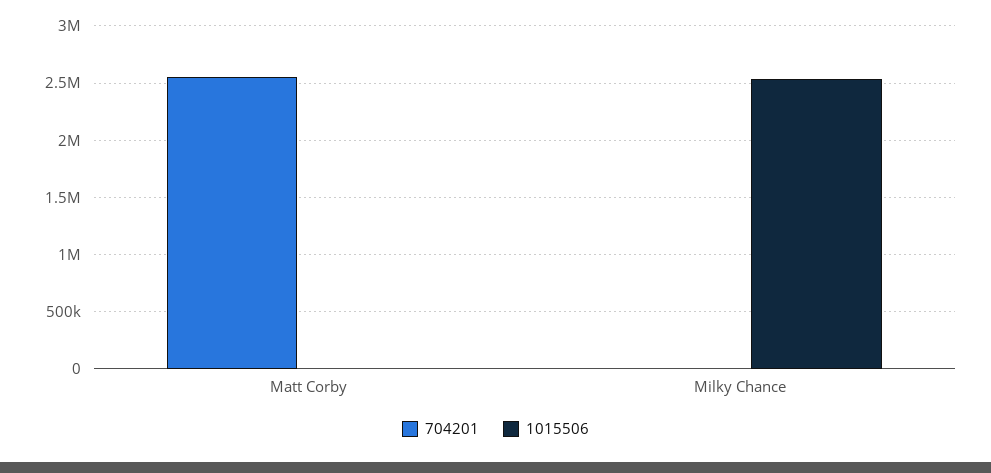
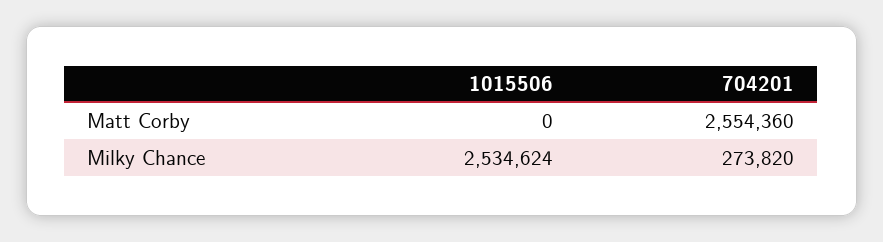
  {
    "704201": {
      "Matt Corby": 2554360,
-     "Milky Chance": 0
+     "Milky Chance": 273820
    },
    "1015506": {
      "Matt Corby": 0,
      "Milky Chance": 2534624
    }
  }

